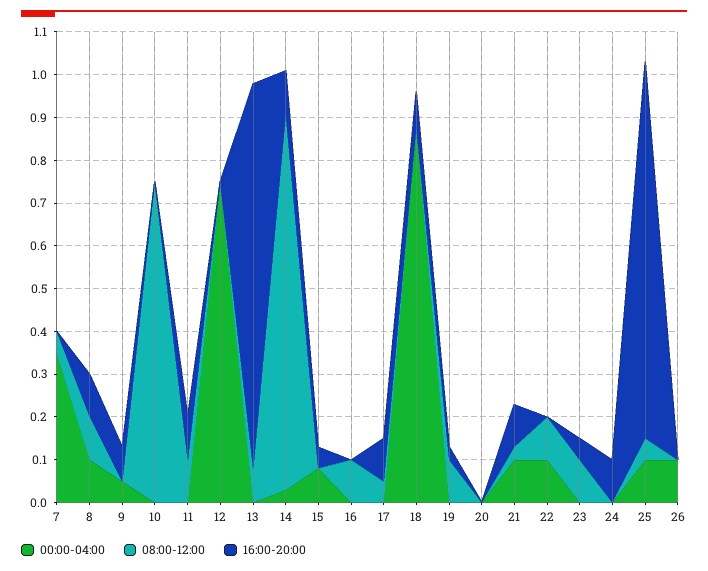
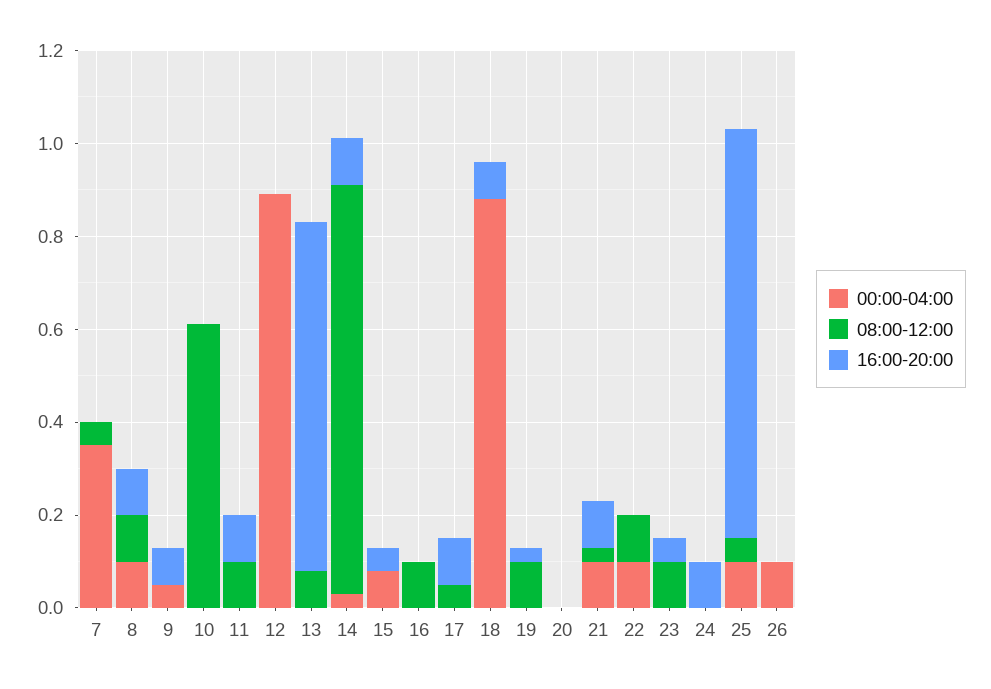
  {
    "00:00-04:00": {
      "7": 0.35,
      "8": 0.1,
      "9": 0.05,
      "10": 0,
      "11": 0,
-     "12": 0.75,
+     "12": 0.9,
      "13": 0,
      "14": 0.05,
      "15": 0.1,
      "16": 0,
      "17": 0,
      "18": 0.9,
      "19": 0,
      "20": 0,
      "21": 0.1,
      "22": 0.1,
      "23": 0,
      "24": 0,
      "25": 0.1,
      "26": 0.1
    },
    "08:00-12:00": {
      "7": 0.05,
      "8": 0.1,
      "9": 0,
-     "10": 0.75,
+     "10": 0.6,
      "11": 0.1,
      "12": 0,
      "13": 0.1,
      "14": 0.9,
      "15": 0,
      "16": 0.1,
      "17": 0.05,
      "18": 0,
      "19": 0.1,
      "20": 0,
      "21": 0.05,
      "22": 0.1,
      "23": 0.1,
      "24": 0,
      "25": 0.05,
      "26": 0
    },
    "16:00-20:00": {
      "7": 0,
      "8": 0.1,
      "9": 0.1,
      "10": 0,
      "11": 0.1,
      "12": 0,
-     "13": 0.9,
+     "13": 0.75,
      "14": 0.1,
      "15": 0.05,
      "16": 0,
      "17": 0.1,
      "18": 0.1,
      "19": 0.05,
      "20": 0,
      "21": 0.1,
      "22": 0,
      "23": 0.05,
      "24": 0.1,
      "25": 0.9,
      "26": 0
    }
  }

